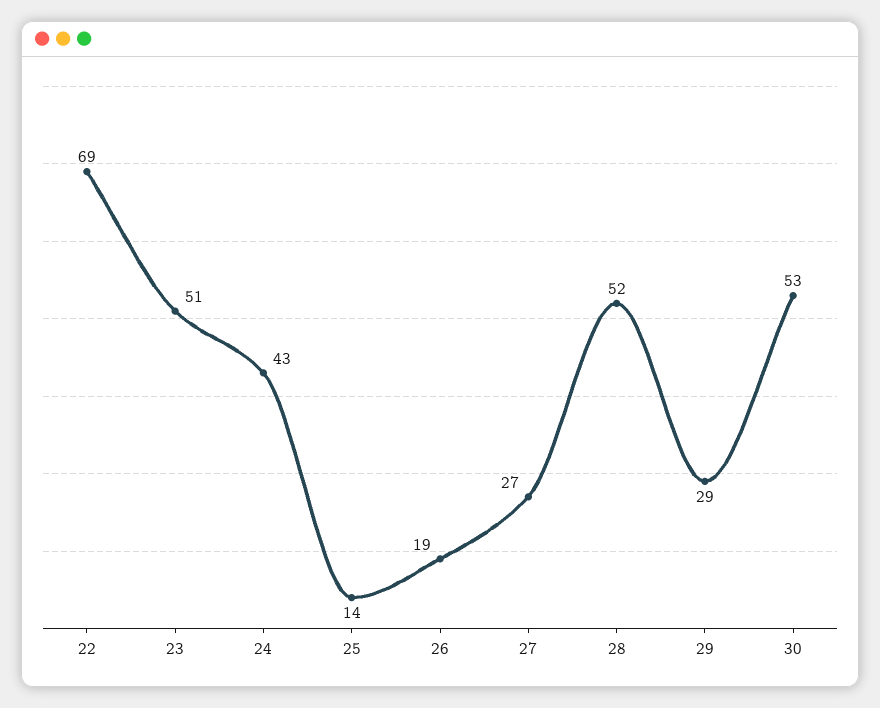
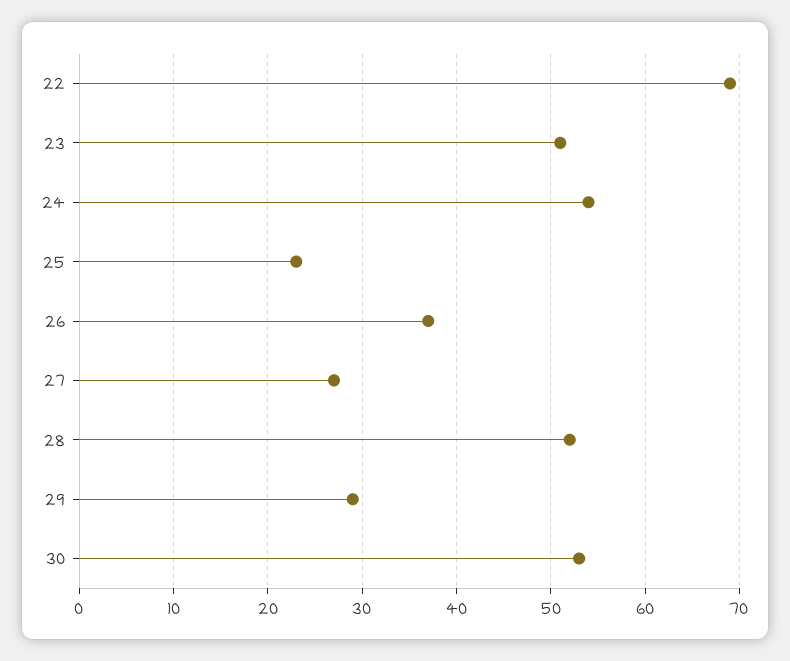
  {
    "22": 69,
    "23": 51,
-   "24": 43,
+   "24": 54,
-   "25": 14,
+   "25": 23,
-   "26": 19,
+   "26": 37,
    "27": 27,
    "28": 52,
    "29": 29,
    "30": 53
  }

